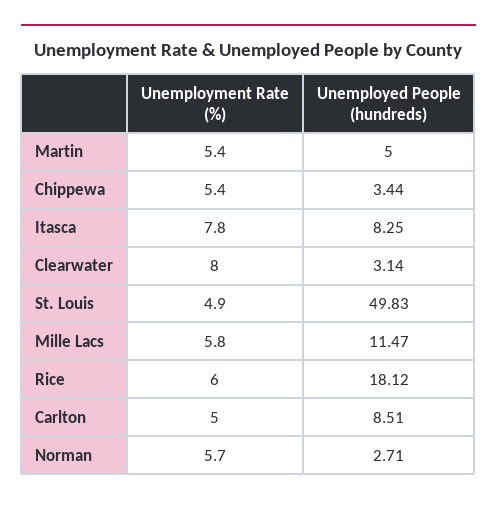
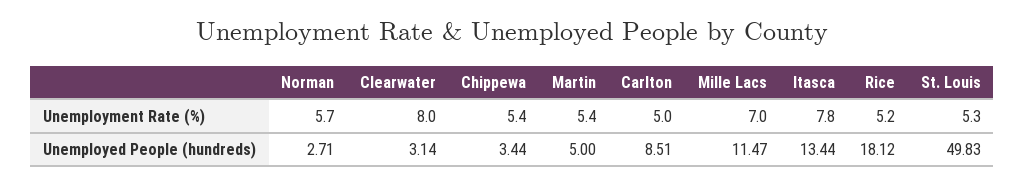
  {
    "Unemployment Rate (%)": {
      "Martin": 5.4,
      "Chippewa": 5.4,
      "Itasca": 7.8,
      "Clearwater": 8,
-     "St. Louis": 4.9,
+     "St. Louis": 5.3,
-     "Mille Lacs": 5.8,
+     "Mille Lacs": 7,
-     "Rice": 6,
+     "Rice": 5.2,
      "Carlton": 5,
      "Norman": 5.7
    },
    "Unemployed People (hundreds)": {
      "Martin": 5,
      "Chippewa": 3.44,
-     "Itasca": 8.25,
+     "Itasca": 13.44,
      "Clearwater": 3.14,
      "St. Louis": 49.83,
      "Mille Lacs": 11.47,
      "Rice": 18.12,
      "Carlton": 8.51,
      "Norman": 2.71
    }
  }

